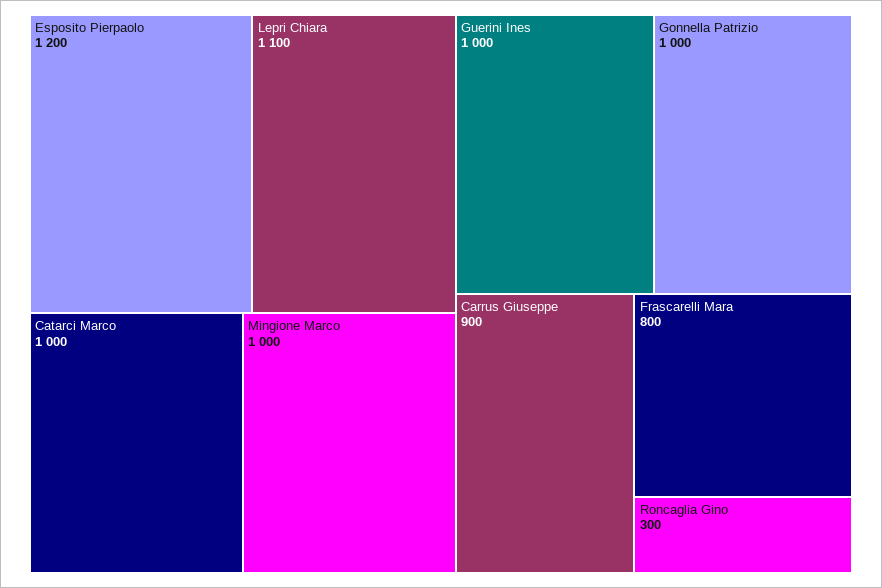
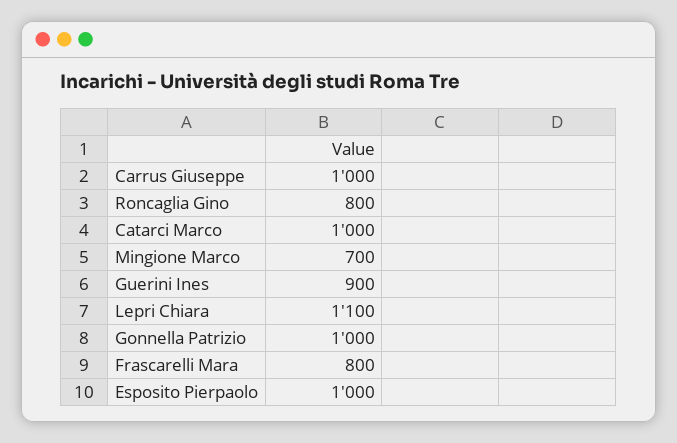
  {
-   "Esposito Pierpaolo": 1200,
+   "Esposito Pierpaolo": 1000,
    "Lepri Chiara": 1100,
    "Catarci Marco": 1000,
-   "Mingione Marco": 1000,
+   "Mingione Marco": 700,
-   "Guerini Ines": 1000,
+   "Guerini Ines": 900,
    "Gonnella Patrizio": 1000,
-   "Carrus Giuseppe": 900,
+   "Carrus Giuseppe": 1000,
    "Frascarelli Mara": 800,
-   "Roncaglia Gino": 300
+   "Roncaglia Gino": 800
  }

